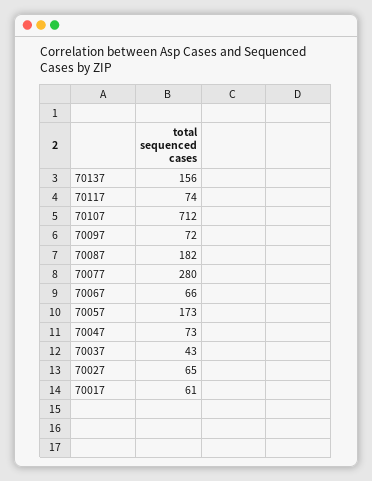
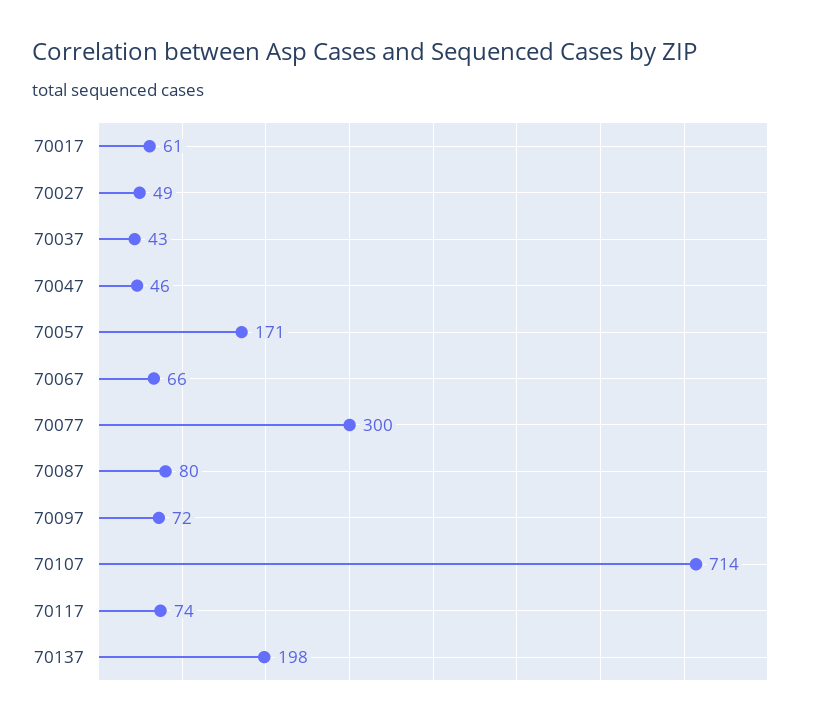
  {
-   "70137": 156,
+   "70137": 198,
    "70117": 74,
-   "70107": 712,
+   "70107": 714,
    "70097": 72,
-   "70087": 182,
+   "70087": 80,
-   "70077": 280,
+   "70077": 300,
    "70067": 66,
-   "70057": 173,
+   "70057": 171,
-   "70047": 73,
+   "70047": 46,
    "70037": 43,
-   "70027": 65,
+   "70027": 49,
    "70017": 61
  }

